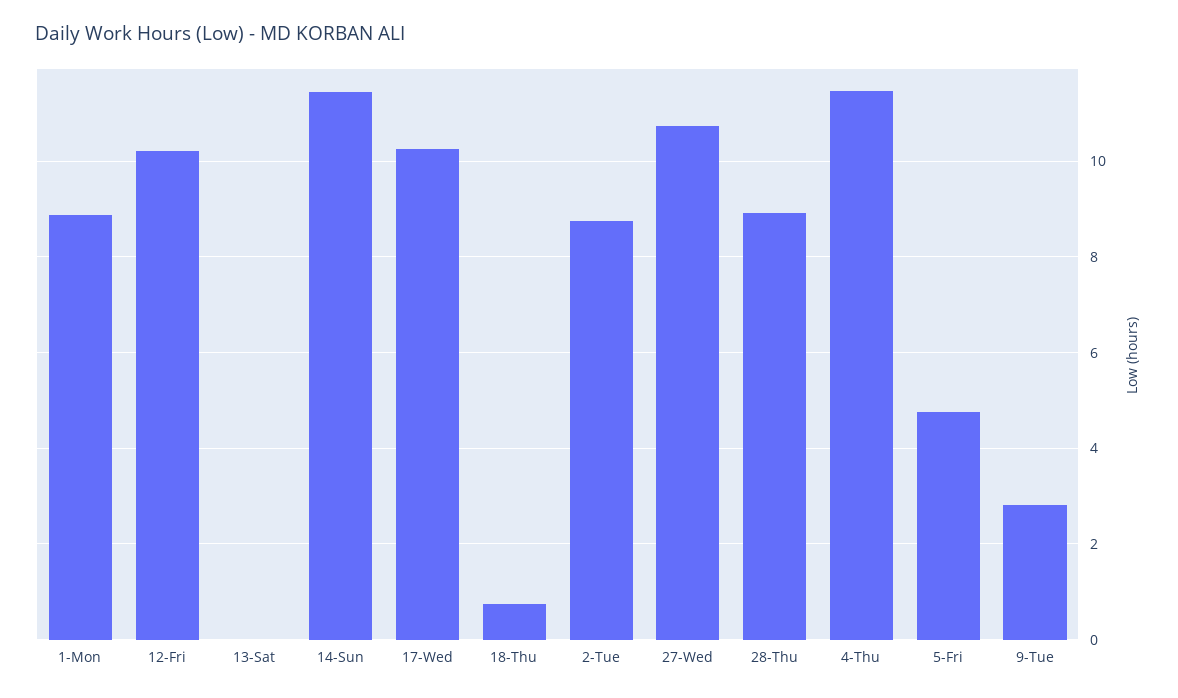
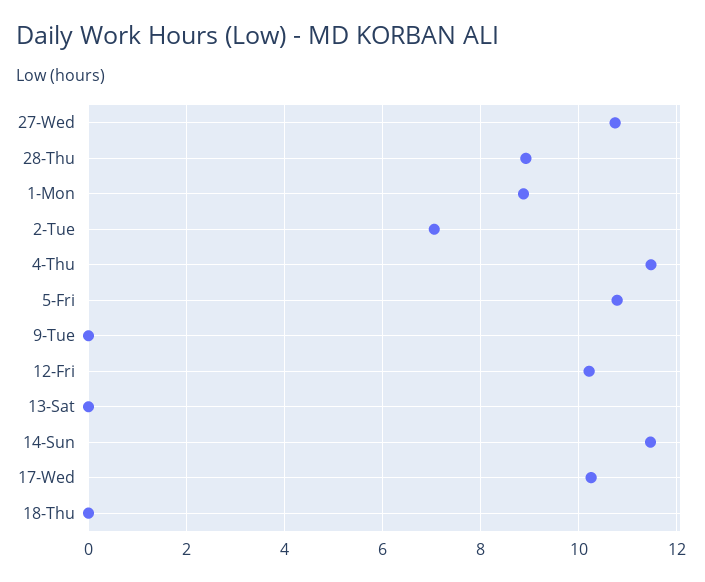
  {
    "1-Mon": 8.8,
    "12-Fri": 10.2,
    "13-Sat": 0,
    "14-Sun": 11.4,
    "17-Wed": 10.2,
-   "18-Thu": 0.8,
+   "18-Thu": 0,
-   "2-Tue": 8.8,
+   "2-Tue": 7,
    "27-Wed": 10.8,
    "28-Thu": 9,
    "4-Thu": 11.4,
-   "5-Fri": 4.8,
+   "5-Fri": 10.8,
-   "9-Tue": 2.8
+   "9-Tue": 0
  }

